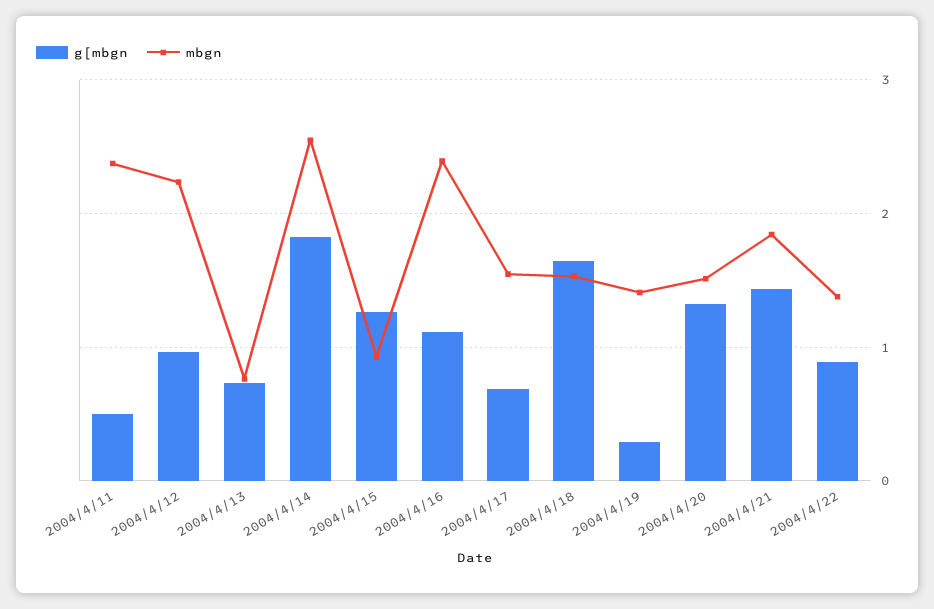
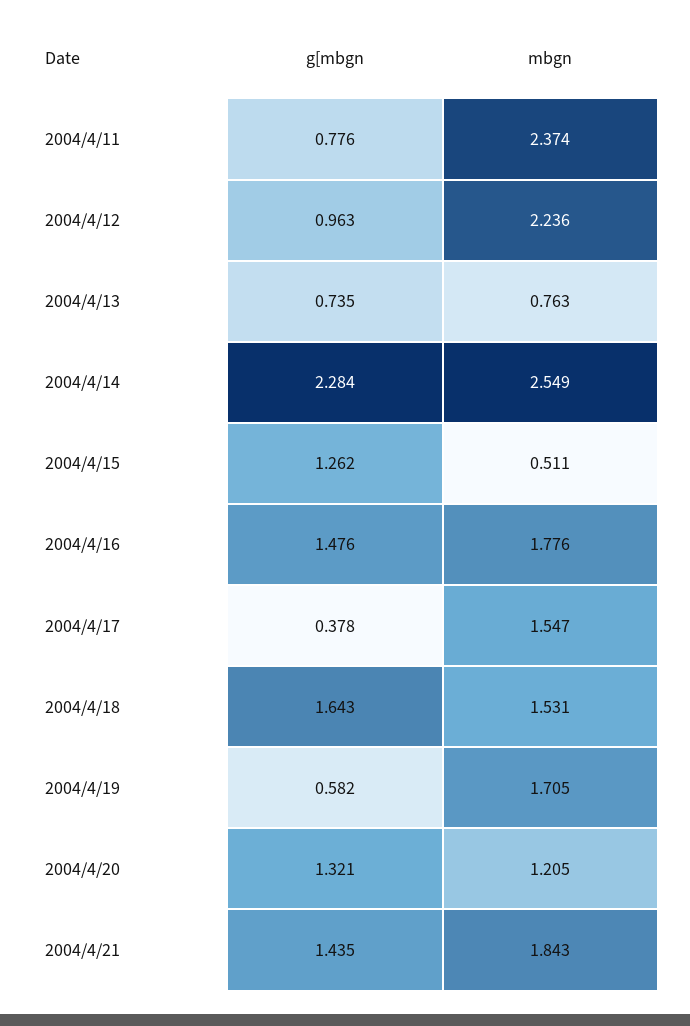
  {
    "g[mbgn": {
-     "2004/4/11": 0.5,
+     "2004/4/11": 0.776,
      "2004/4/12": 0.963,
      "2004/4/13": 0.735,
-     "2004/4/14": 1.8,
+     "2004/4/14": 2.284,
      "2004/4/15": 1.262,
-     "2004/4/16": 1.1,
+     "2004/4/16": 1.476,
-     "2004/4/17": 0.7,
+     "2004/4/17": 0.378,
      "2004/4/18": 1.643,
-     "2004/4/19": 0.3,
+     "2004/4/19": 0.582,
      "2004/4/20": 1.321,
-     "2004/4/21": 1.435,
+     "2004/4/21": 1.435
-     "2004/4/22": 0.9
    },
    "mbgn": {
      "2004/4/11": 2.374,
      "2004/4/12": 2.236,
      "2004/4/13": 0.763,
      "2004/4/14": 2.549,
-     "2004/4/15": 0.9,
+     "2004/4/15": 0.511,
-     "2004/4/16": 2.4,
+     "2004/4/16": 1.776,
      "2004/4/17": 1.547,
      "2004/4/18": 1.531,
-     "2004/4/19": 1.4,
+     "2004/4/19": 1.705,
-     "2004/4/20": 1.5,
+     "2004/4/20": 1.205,
-     "2004/4/21": 1.843,
+     "2004/4/21": 1.843
-     "2004/4/22": 1.4
    }
  }

